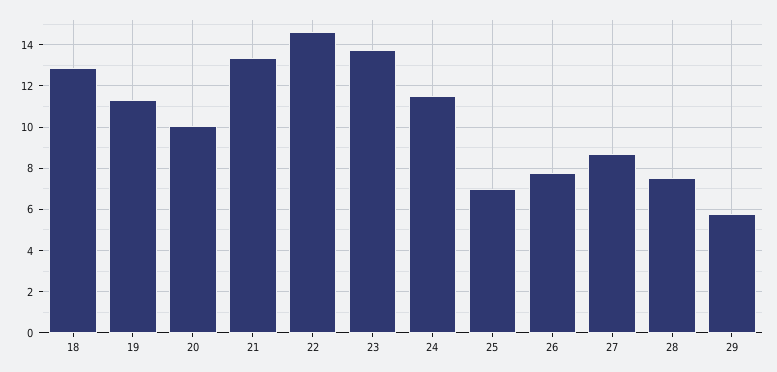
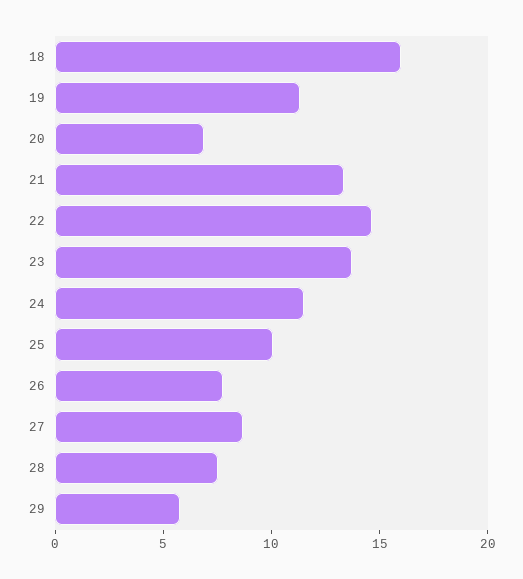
  {
-   "18": 13,
+   "18": 16,
    "19": 11.5,
-   "20": 10,
+   "20": 7,
    "21": 13.5,
    "22": 14.5,
    "23": 14,
    "24": 11.5,
-   "25": 7,
+   "25": 10,
    "26": 8,
    "27": 8.5,
    "28": 7.5,
    "29": 6
  }

